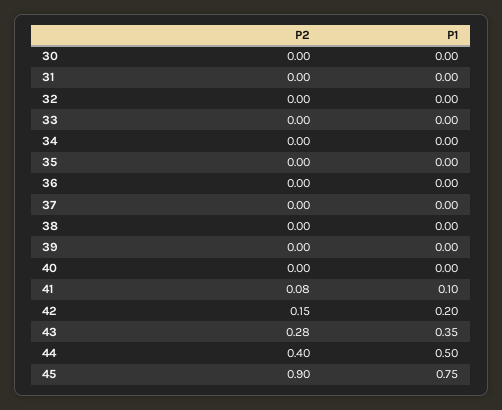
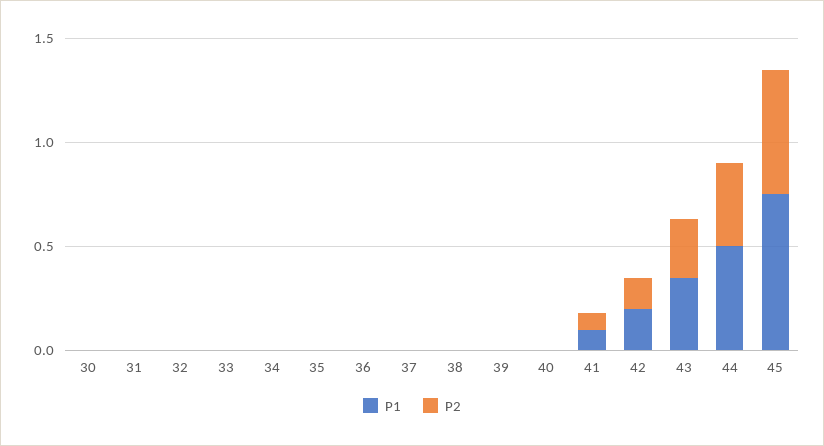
  {
    "P2": {
      "30": 0,
      "31": 0,
      "32": 0,
      "33": 0,
      "34": 0,
      "35": 0,
      "36": 0,
      "37": 0,
      "38": 0,
      "39": 0,
      "40": 0,
      "41": 0.08,
      "42": 0.15,
      "43": 0.28,
      "44": 0.4,
-     "45": 0.9
+     "45": 0.6
    },
    "P1": {
      "30": 0,
      "31": 0,
      "32": 0,
      "33": 0,
      "34": 0,
      "35": 0,
      "36": 0,
      "37": 0,
      "38": 0,
      "39": 0,
      "40": 0,
      "41": 0.1,
      "42": 0.2,
      "43": 0.35,
      "44": 0.5,
      "45": 0.75
    }
  }

